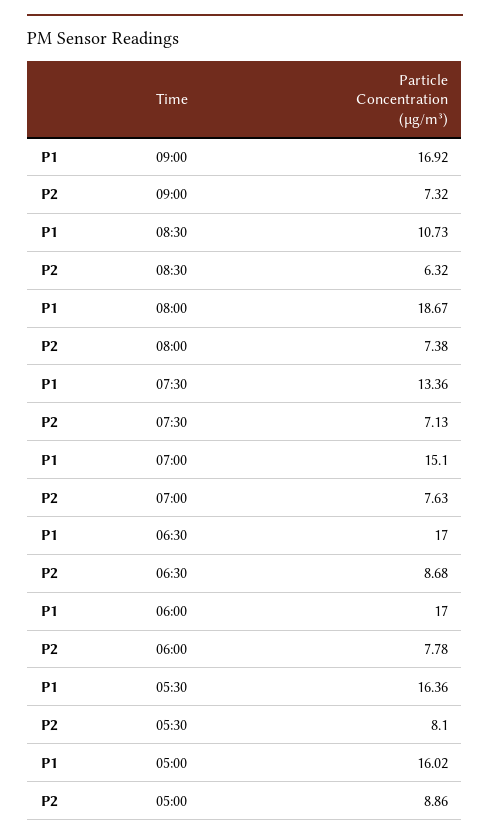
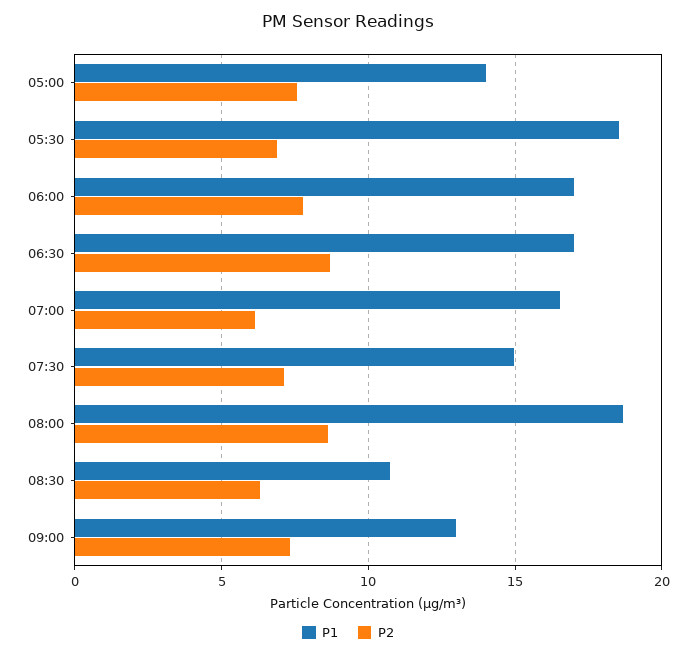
  {
    "P1": {
-     "09:00": 16.92,
+     "09:00": 13,
      "08:30": 10.73,
      "08:00": 18.67,
-     "07:30": 13.36,
+     "07:30": 15,
-     "07:00": 15.1,
+     "07:00": 16.5,
      "06:30": 17,
      "06:00": 17,
-     "05:30": 16.36,
+     "05:30": 18.5,
-     "05:00": 16.02
+     "05:00": 14
    },
    "P2": {
      "09:00": 7.32,
      "08:30": 6.32,
-     "08:00": 7.38,
+     "08:00": 8.5,
      "07:30": 7.13,
-     "07:00": 7.63,
+     "07:00": 6,
      "06:30": 8.68,
      "06:00": 7.78,
-     "05:30": 8.1,
+     "05:30": 7,
-     "05:00": 8.86
+     "05:00": 7.5
    }
  }

